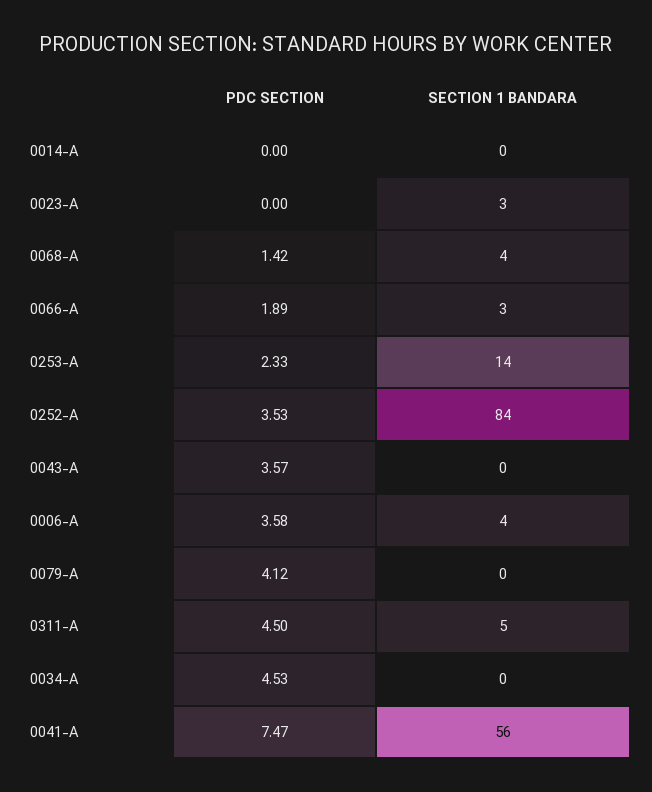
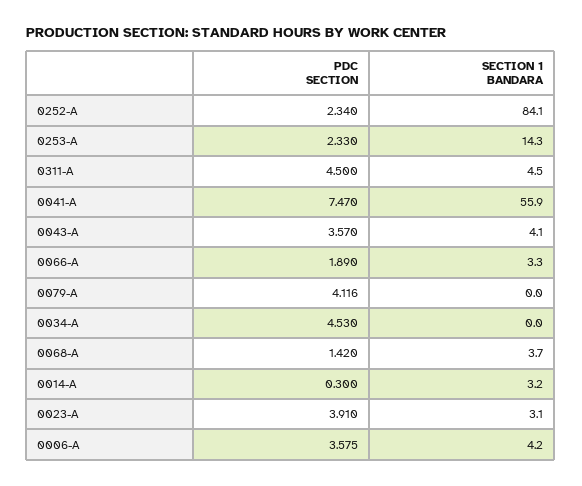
  {
    "PDC SECTION": {
-     "0014-A": 0,
+     "0014-A": 0.3,
-     "0023-A": 0,
+     "0023-A": 3.91,
      "0068-A": 1.42,
      "0066-A": 1.89,
      "0253-A": 2.33,
-     "0252-A": 3.53,
+     "0252-A": 2.34,
      "0043-A": 3.57,
      "0006-A": 3.575,
      "0079-A": 4.116,
      "0311-A": 4.5,
      "0034-A": 4.53,
      "0041-A": 7.47
    },
    "SECTION 1 BANDARA": {
-     "0014-A": 0,
+     "0014-A": 3.2,
      "0023-A": 3.1,
      "0068-A": 3.7,
      "0066-A": 3.3,
      "0253-A": 14.3,
      "0252-A": 84.1,
-     "0043-A": 0,
+     "0043-A": 4.1,
      "0006-A": 4.2,
      "0079-A": 0,
      "0311-A": 4.5,
      "0034-A": 0,
      "0041-A": 55.9
    }
  }

